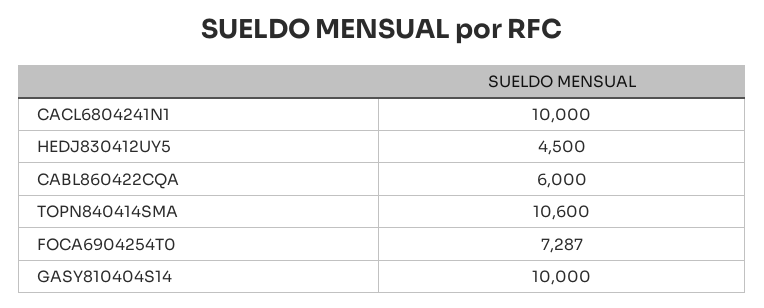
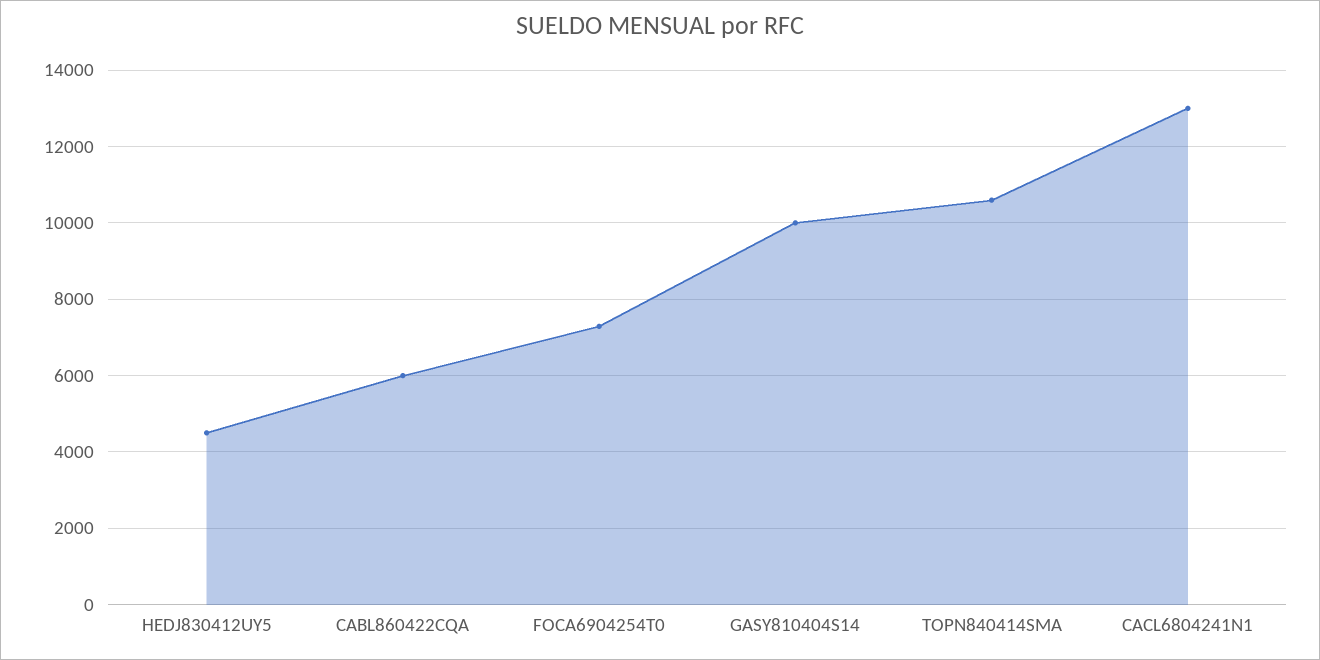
  {
-   "CACL6804241N1": 10000,
+   "CACL6804241N1": 13000,
    "HEDJ830412UY5": 4500,
    "CABL860422CQA": 6000,
    "TOPN840414SMA": 10600,
    "FOCA6904254T0": 7287,
    "GASY810404S14": 10000
  }

